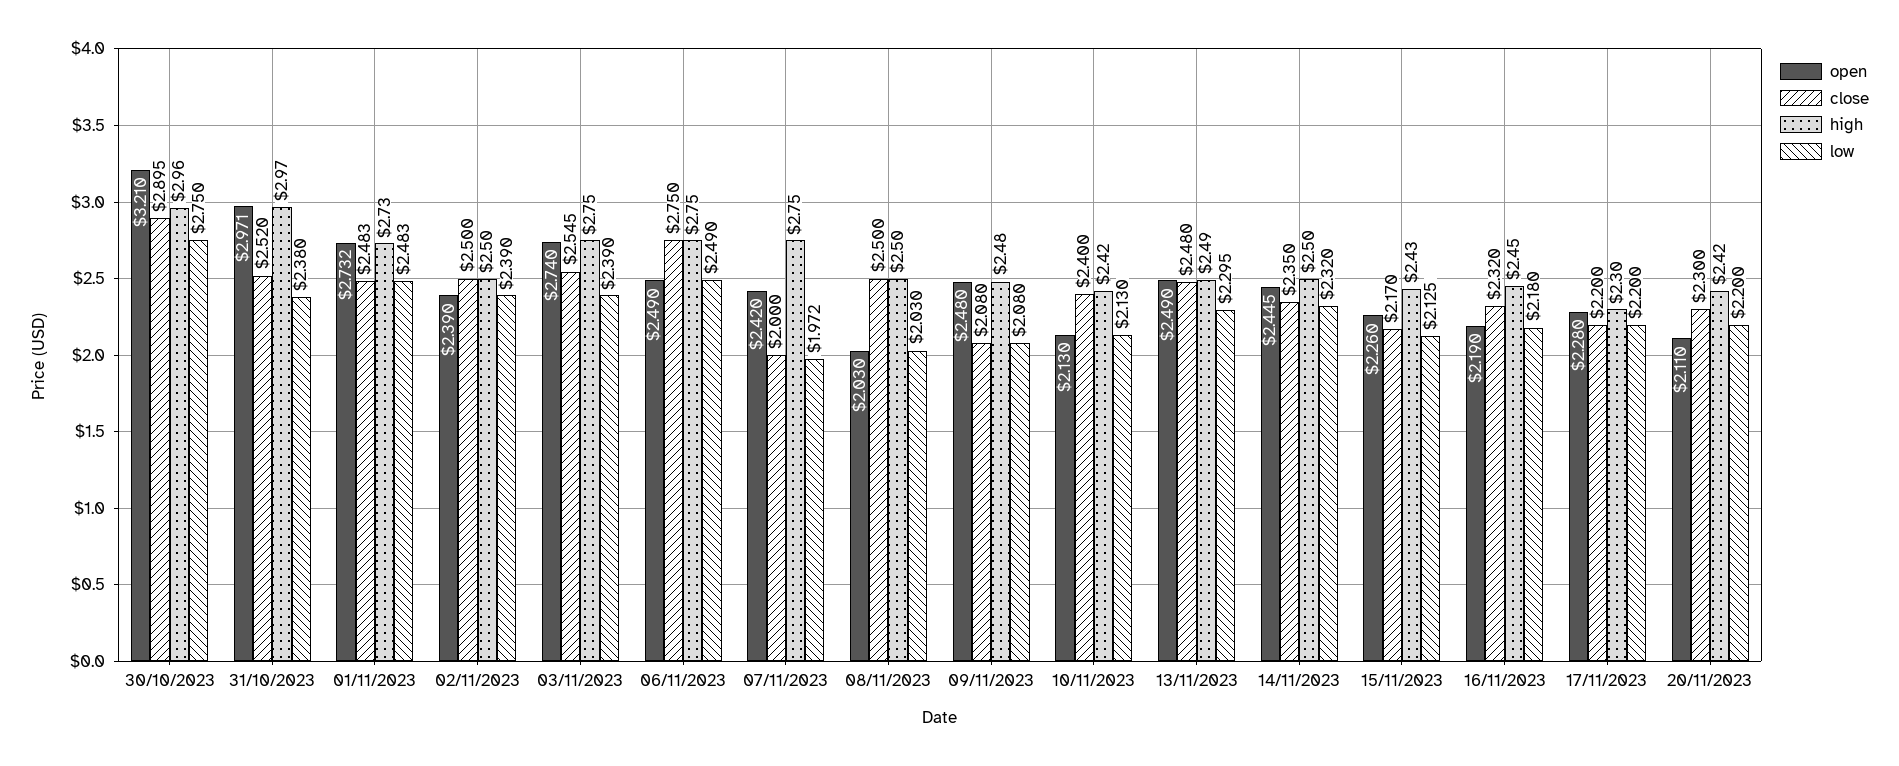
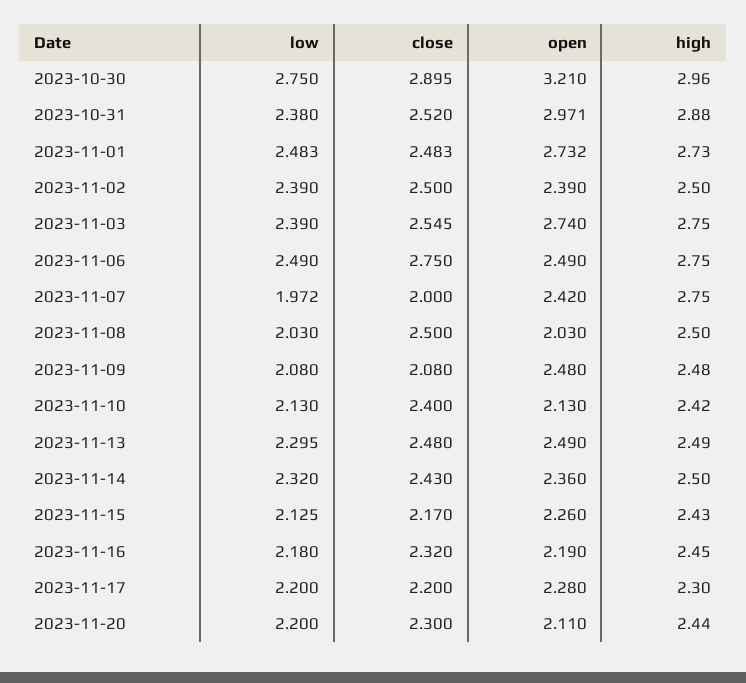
  {
    "open": {
      "30/10/2023": 3.21,
      "31/10/2023": 2.971,
      "01/11/2023": 2.732,
      "02/11/2023": 2.39,
      "03/11/2023": 2.74,
      "06/11/2023": 2.49,
      "07/11/2023": 2.42,
      "08/11/2023": 2.03,
      "09/11/2023": 2.48,
      "10/11/2023": 2.13,
      "13/11/2023": 2.49,
-     "14/11/2023": 2.445,
+     "14/11/2023": 2.36,
      "15/11/2023": 2.26,
      "16/11/2023": 2.19,
      "17/11/2023": 2.28,
      "20/11/2023": 2.11
    },
    "close": {
      "30/10/2023": 2.895,
      "31/10/2023": 2.52,
      "01/11/2023": 2.483,
      "02/11/2023": 2.5,
      "03/11/2023": 2.545,
      "06/11/2023": 2.75,
      "07/11/2023": 2,
      "08/11/2023": 2.5,
      "09/11/2023": 2.08,
      "10/11/2023": 2.4,
      "13/11/2023": 2.48,
-     "14/11/2023": 2.35,
+     "14/11/2023": 2.43,
      "15/11/2023": 2.17,
      "16/11/2023": 2.32,
      "17/11/2023": 2.2,
      "20/11/2023": 2.3
    },
    "high": {
      "30/10/2023": 2.96,
-     "31/10/2023": 2.97,
+     "31/10/2023": 2.88,
      "01/11/2023": 2.73,
      "02/11/2023": 2.5,
      "03/11/2023": 2.75,
      "06/11/2023": 2.75,
      "07/11/2023": 2.75,
      "08/11/2023": 2.5,
      "09/11/2023": 2.48,
      "10/11/2023": 2.42,
      "13/11/2023": 2.49,
      "14/11/2023": 2.5,
      "15/11/2023": 2.43,
      "16/11/2023": 2.45,
      "17/11/2023": 2.3,
-     "20/11/2023": 2.42
+     "20/11/2023": 2.44
    },
    "low": {
      "30/10/2023": 2.75,
      "31/10/2023": 2.38,
      "01/11/2023": 2.483,
      "02/11/2023": 2.39,
      "03/11/2023": 2.39,
      "06/11/2023": 2.49,
      "07/11/2023": 1.972,
      "08/11/2023": 2.03,
      "09/11/2023": 2.08,
      "10/11/2023": 2.13,
      "13/11/2023": 2.295,
      "14/11/2023": 2.32,
      "15/11/2023": 2.125,
      "16/11/2023": 2.18,
      "17/11/2023": 2.2,
      "20/11/2023": 2.2
    }
  }

